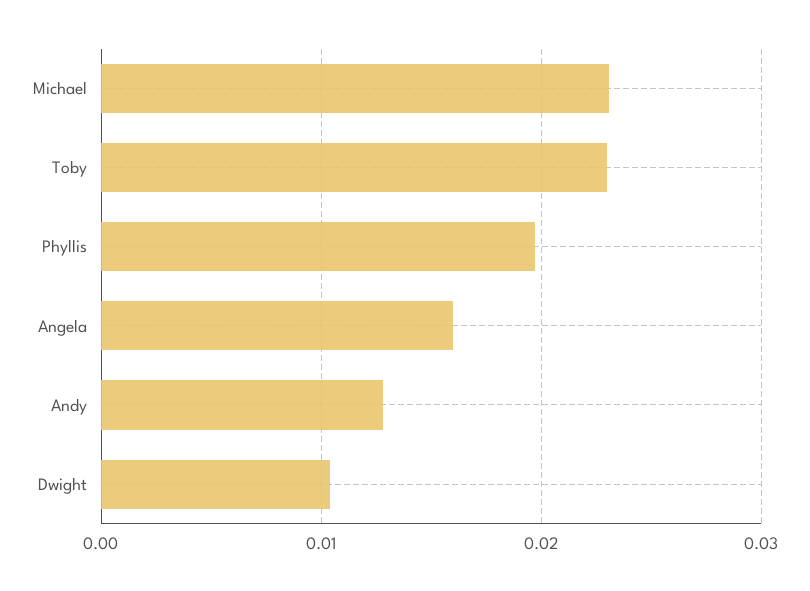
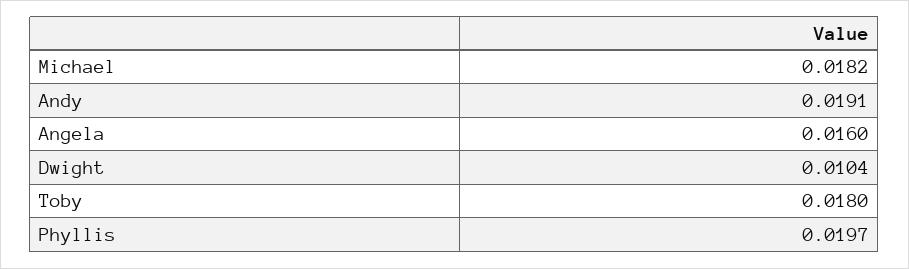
  {
-   "Michael": 0.023,
+   "Michael": 0.0182,
-   "Toby": 0.023,
+   "Toby": 0.018,
    "Phyllis": 0.0197,
    "Angela": 0.016,
-   "Andy": 0.013,
+   "Andy": 0.0191,
    "Dwight": 0.0104
  }

